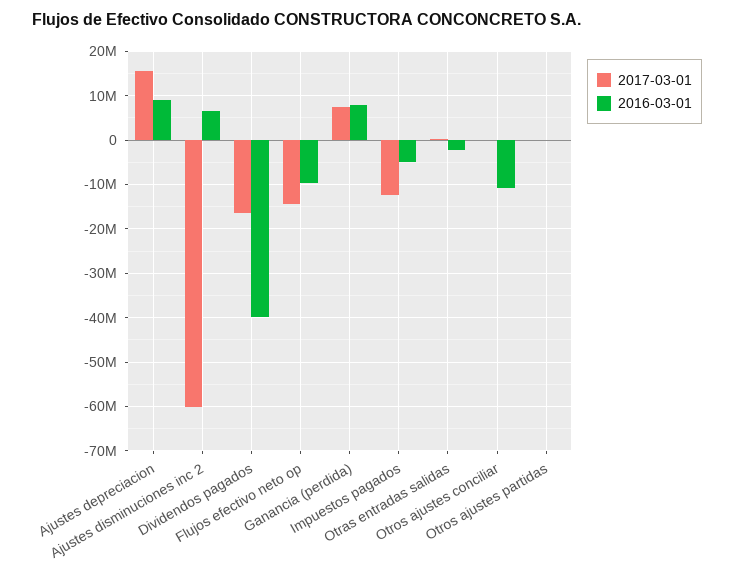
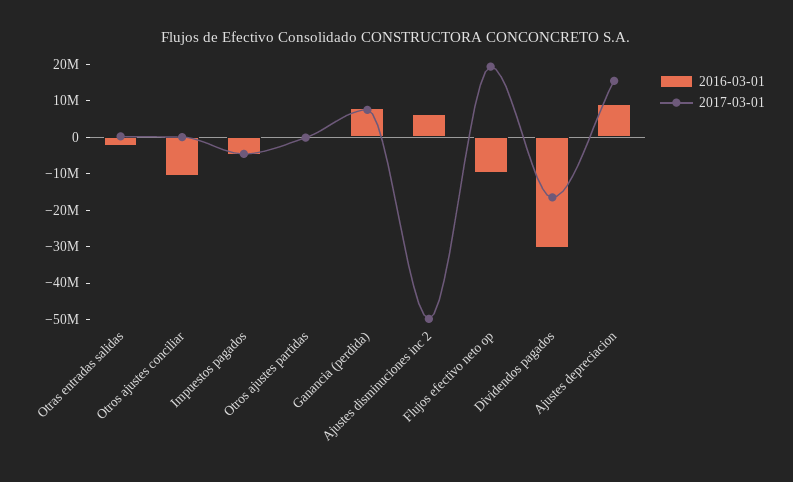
  {
    "2017-03-01": {
      "Ajustes depreciacion": 16000000,
-     "Ajustes disminuciones inc 2": -60000000,
+     "Ajustes disminuciones inc 2": -50000000,
      "Dividendos pagados": -16000000,
-     "Flujos efectivo neto op": -14000000,
+     "Flujos efectivo neto op": 20000000,
      "Ganancia (perdida)": 8000000,
-     "Impuestos pagados": -12000000,
+     "Impuestos pagados": -5000000,
      "Otras entradas salidas": 0,
      "Otros ajustes conciliar": 0,
      "Otros ajustes partidas": 0
    },
    "2016-03-01": {
      "Ajustes depreciacion": 10000000,
      "Ajustes disminuciones inc 2": 6000000,
-     "Dividendos pagados": -40000000,
+     "Dividendos pagados": -30000000,
      "Flujos efectivo neto op": -10000000,
      "Ganancia (perdida)": 8000000,
      "Impuestos pagados": -4000000,
      "Otras entradas salidas": -2000000,
      "Otros ajustes conciliar": -10000000,
      "Otros ajustes partidas": 0
    }
  }

